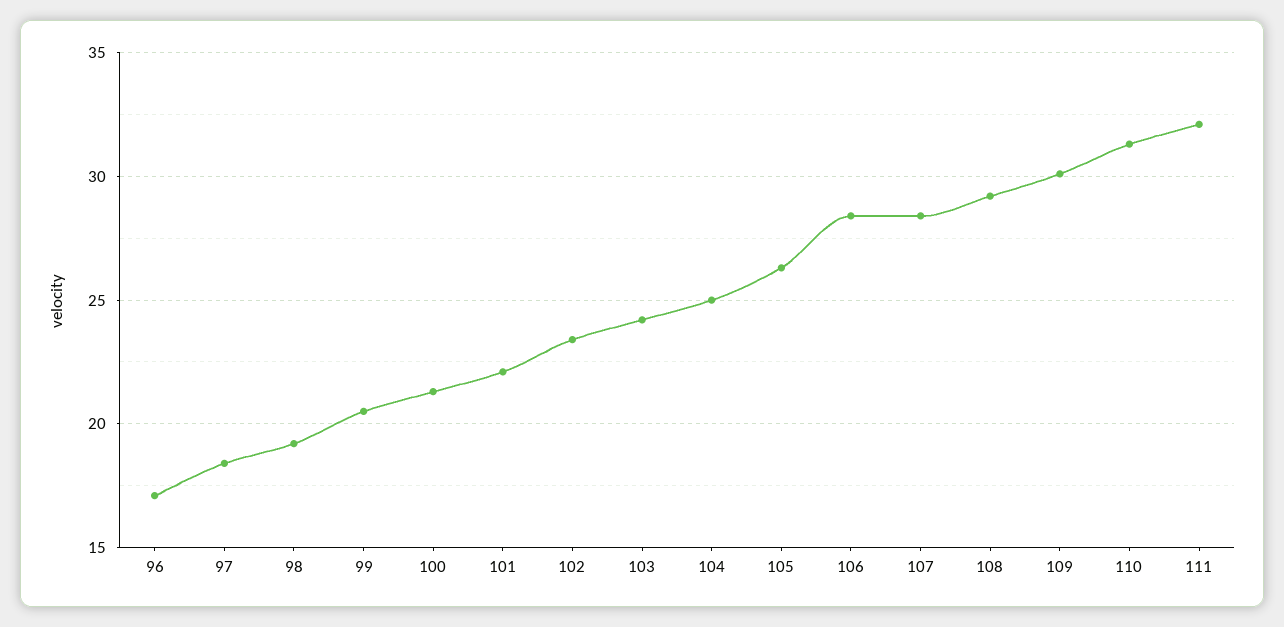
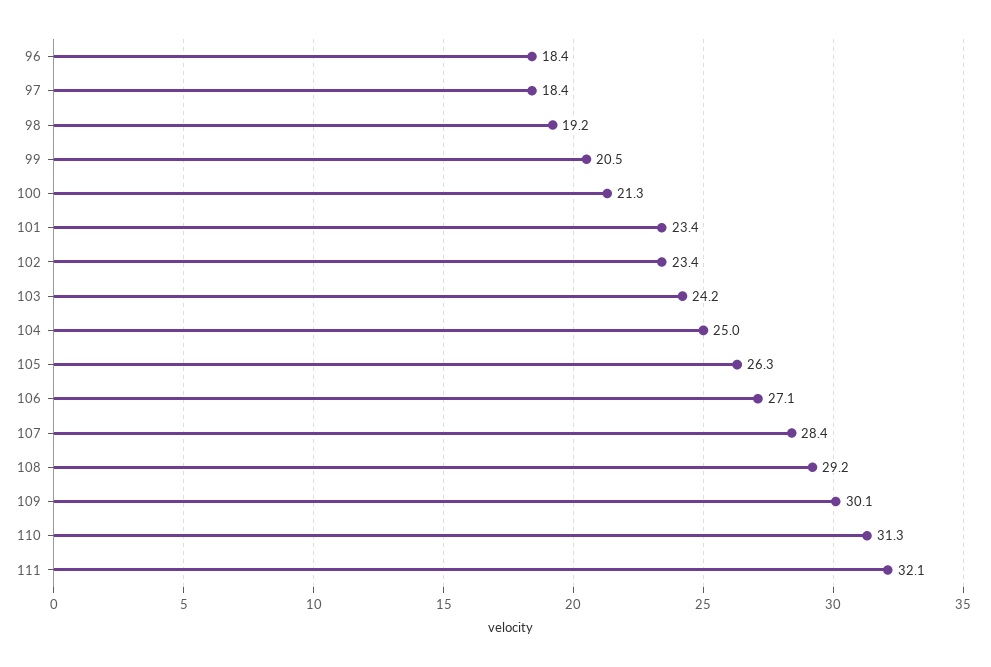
  {
-   "96": 17,
+   "96": 18.4,
    "97": 18.4,
    "98": 19.2,
    "99": 20.5,
    "100": 21.3,
-   "101": 22,
+   "101": 23.4,
    "102": 23.4,
    "103": 24.2,
    "104": 25,
    "105": 26.3,
-   "106": 28.5,
+   "106": 27.1,
    "107": 28.4,
    "108": 29.2,
    "109": 30.1,
    "110": 31.3,
    "111": 32.1
  }

